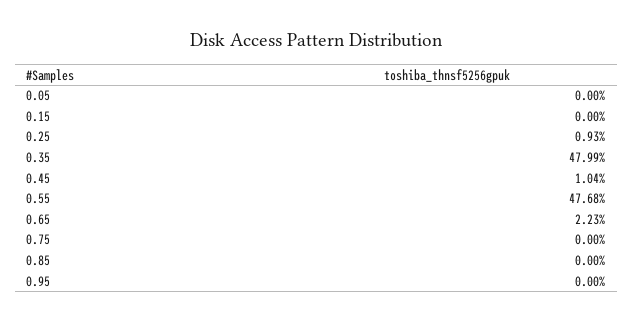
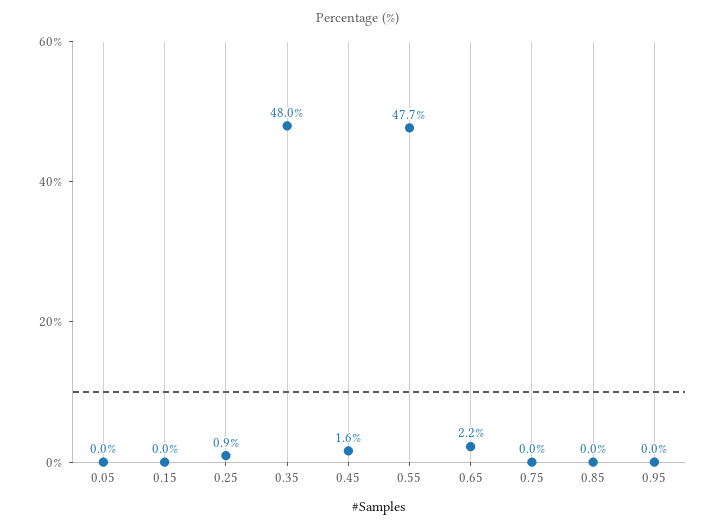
  {
    "0.05": 0,
    "0.15": 0,
    "0.25": 0.93,
    "0.35": 47.99,
-   "0.45": 1.04,
+   "0.45": 1.6,
    "0.55": 47.68,
    "0.65": 2.23,
    "0.75": 0,
    "0.85": 0,
    "0.95": 0
  }

